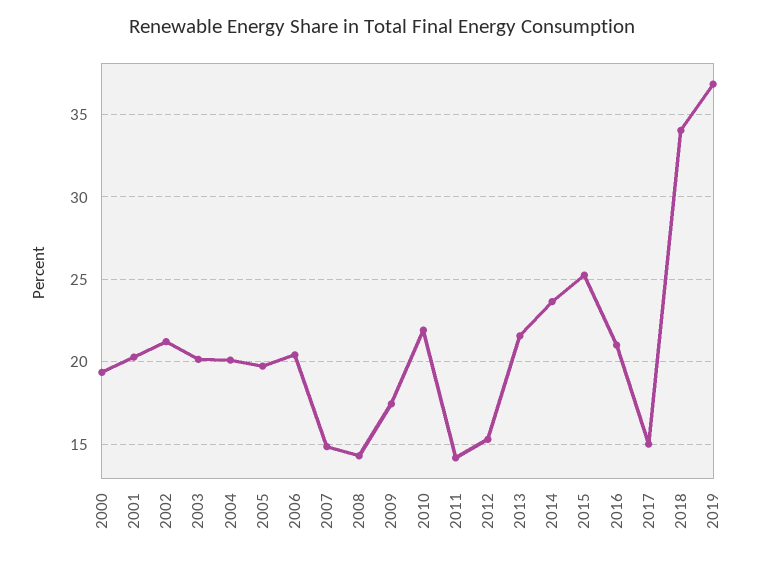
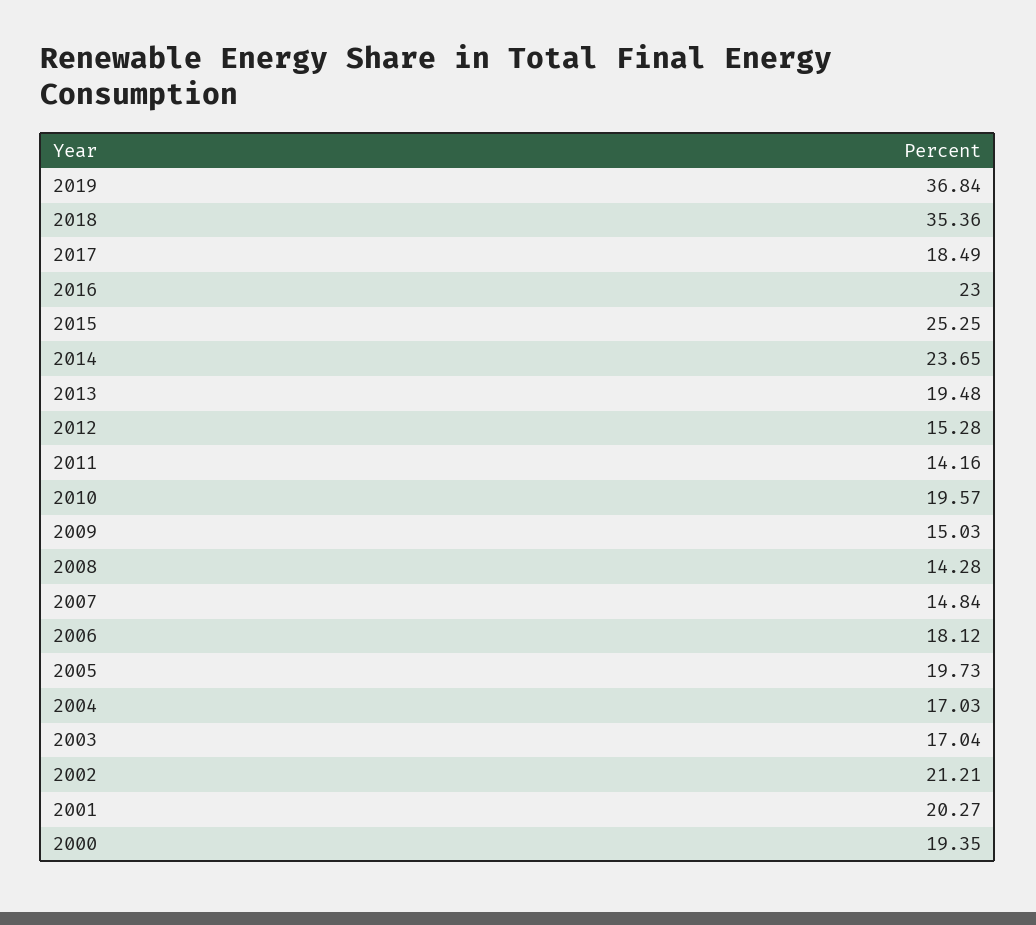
  {
    "2000": 19.35,
    "2001": 20.27,
    "2002": 21.21,
-   "2003": 20,
+   "2003": 17.04,
-   "2004": 20,
+   "2004": 17.03,
    "2005": 19.73,
-   "2006": 20.5,
+   "2006": 18.12,
    "2007": 14.84,
    "2008": 14.28,
-   "2009": 17.5,
+   "2009": 15.03,
-   "2010": 22,
+   "2010": 19.57,
    "2011": 14.16,
    "2012": 15.28,
-   "2013": 21.5,
+   "2013": 19.48,
    "2014": 23.65,
    "2015": 25.25,
-   "2016": 21,
+   "2016": 23,
-   "2017": 15,
+   "2017": 18.49,
-   "2018": 34,
+   "2018": 35.36,
    "2019": 36.84
  }

